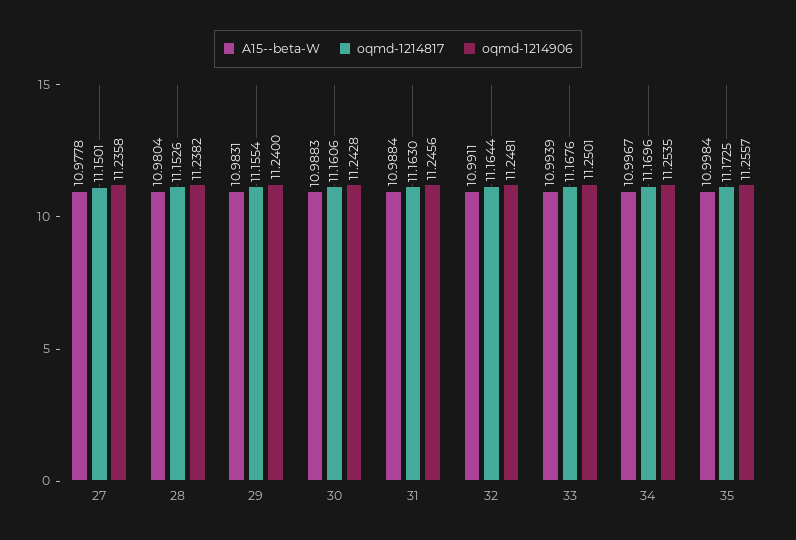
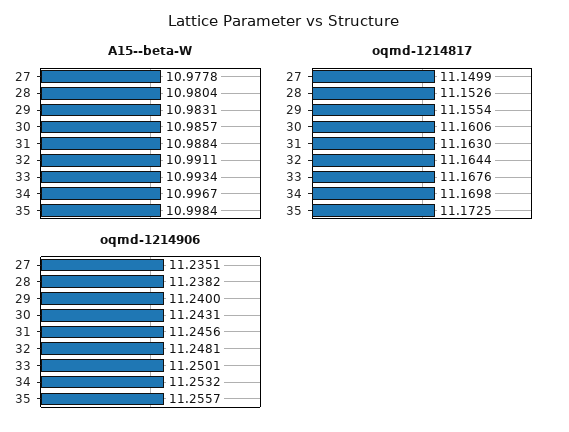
  {
    "A15--beta-W": {
      "27": 10.9778,
      "28": 10.9804,
      "29": 10.9831,
-     "30": 10.9883,
+     "30": 10.9857,
      "31": 10.9884,
      "32": 10.9911,
-     "33": 10.9939,
+     "33": 10.9934,
      "34": 10.9967,
      "35": 10.9984
    },
    "oqmd-1214817": {
-     "27": 11.1501,
+     "27": 11.1499,
      "28": 11.1526,
      "29": 11.1554,
      "30": 11.1606,
      "31": 11.163,
      "32": 11.1644,
      "33": 11.1676,
-     "34": 11.1696,
+     "34": 11.1698,
      "35": 11.1725
    },
    "oqmd-1214906": {
-     "27": 11.2358,
+     "27": 11.2351,
      "28": 11.2382,
      "29": 11.24,
-     "30": 11.2428,
+     "30": 11.2431,
      "31": 11.2456,
      "32": 11.2481,
      "33": 11.2501,
-     "34": 11.2535,
+     "34": 11.2532,
      "35": 11.2557
    }
  }

